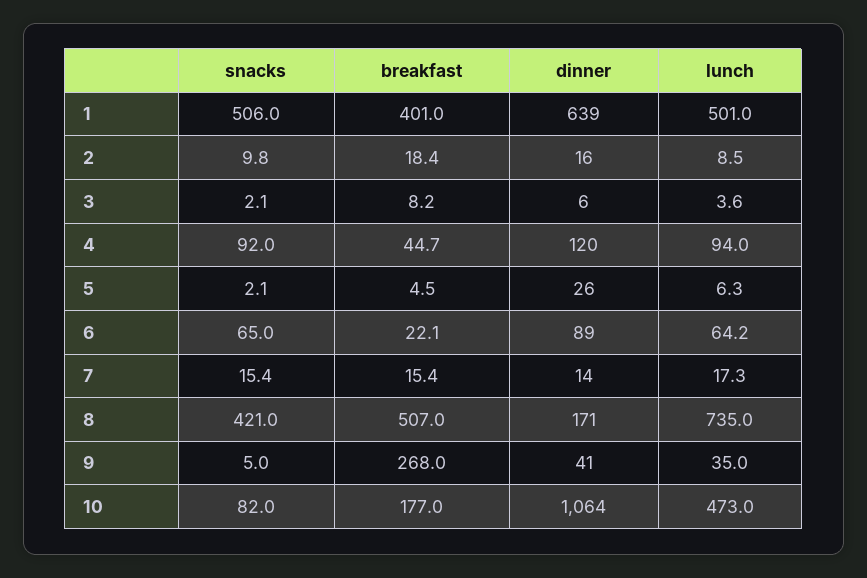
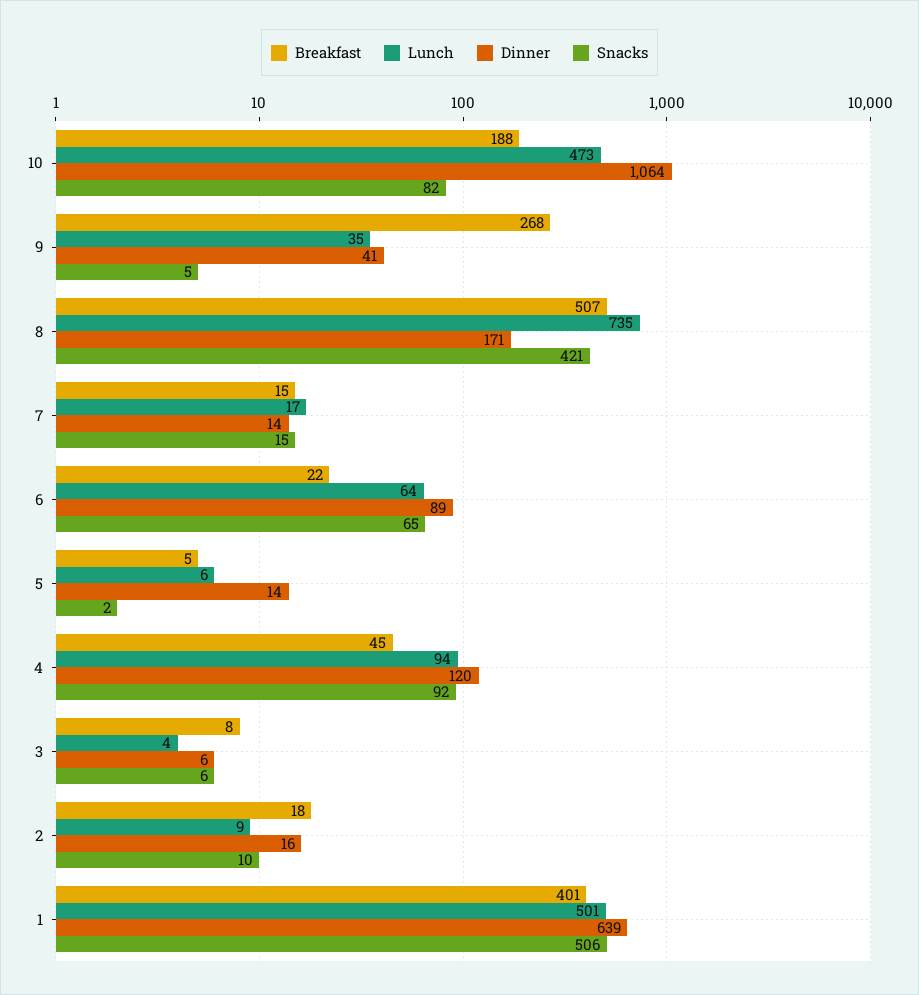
  {
    "snacks": {
      "1": 506,
      "2": 9.8,
-     "3": 2.1,
+     "3": 6,
      "4": 92,
      "5": 2.1,
      "6": 65,
      "7": 15.4,
      "8": 421,
      "9": 5,
      "10": 82
    },
    "breakfast": {
      "1": 401,
      "2": 18.4,
      "3": 8.2,
      "4": 44.7,
      "5": 4.5,
      "6": 22.1,
      "7": 15.4,
      "8": 507,
      "9": 268,
-     "10": 177
+     "10": 188
    },
    "dinner": {
      "1": 639,
      "2": 16,
      "3": 6,
      "4": 120,
-     "5": 26,
+     "5": 14,
      "6": 89,
      "7": 14,
      "8": 171,
      "9": 41,
      "10": 1064
    },
    "lunch": {
      "1": 501,
      "2": 8.5,
      "3": 3.6,
      "4": 94,
      "5": 6.3,
      "6": 64.2,
      "7": 17.3,
      "8": 735,
      "9": 35,
      "10": 473
    }
  }

